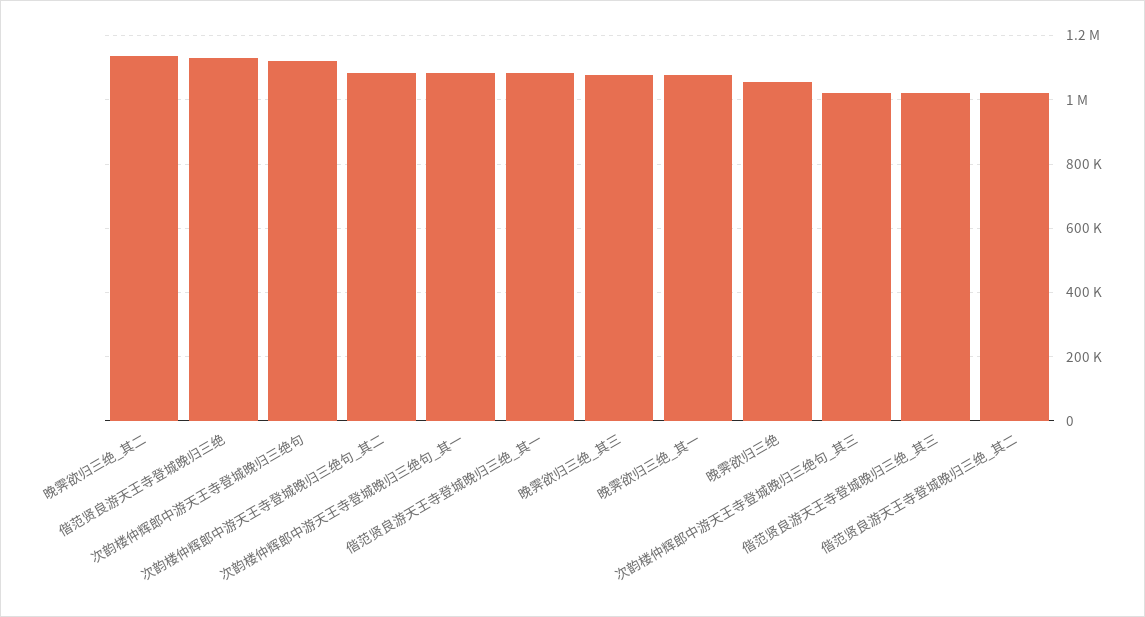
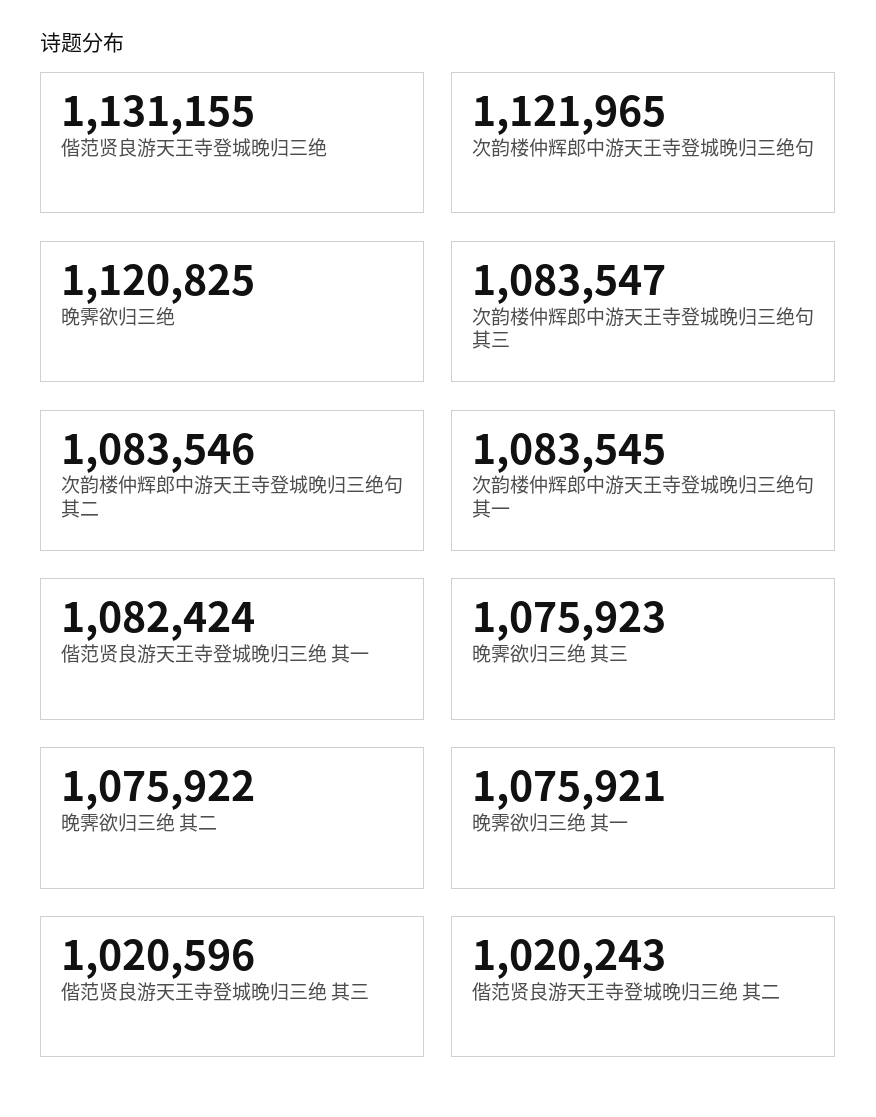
  {
-   "晚霁欲归三绝_其二": 1140000,
+   "晚霁欲归三绝_其二": 1075922,
    "偕范贤良游天王寺登城晚归三绝": 1131155,
    "次韵楼仲辉郎中游天王寺登城晚归三绝句": 1121965,
    "次韵楼仲辉郎中游天王寺登城晚归三绝句_其二": 1083546,
    "次韵楼仲辉郎中游天王寺登城晚归三绝句_其一": 1083545,
    "偕范贤良游天王寺登城晚归三绝_其一": 1082424,
    "晚霁欲归三绝_其三": 1075923,
    "晚霁欲归三绝_其一": 1075921,
-   "晚霁欲归三绝": 1060000,
+   "晚霁欲归三绝": 1120825,
-   "次韵楼仲辉郎中游天王寺登城晚归三绝句_其三": 1020000,
+   "次韵楼仲辉郎中游天王寺登城晚归三绝句_其三": 1083547,
    "偕范贤良游天王寺登城晚归三绝_其三": 1020596,
    "偕范贤良游天王寺登城晚归三绝_其二": 1020243
  }

